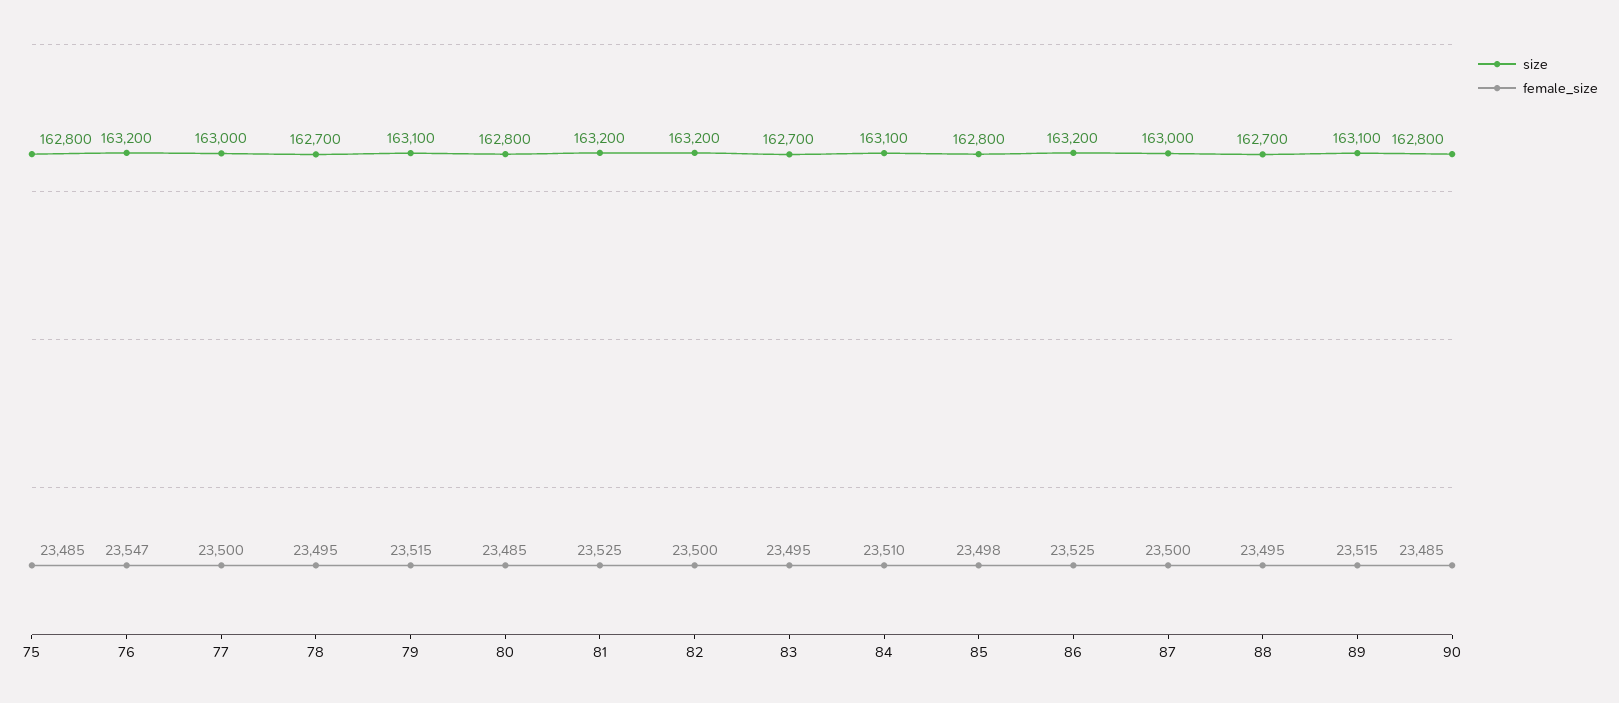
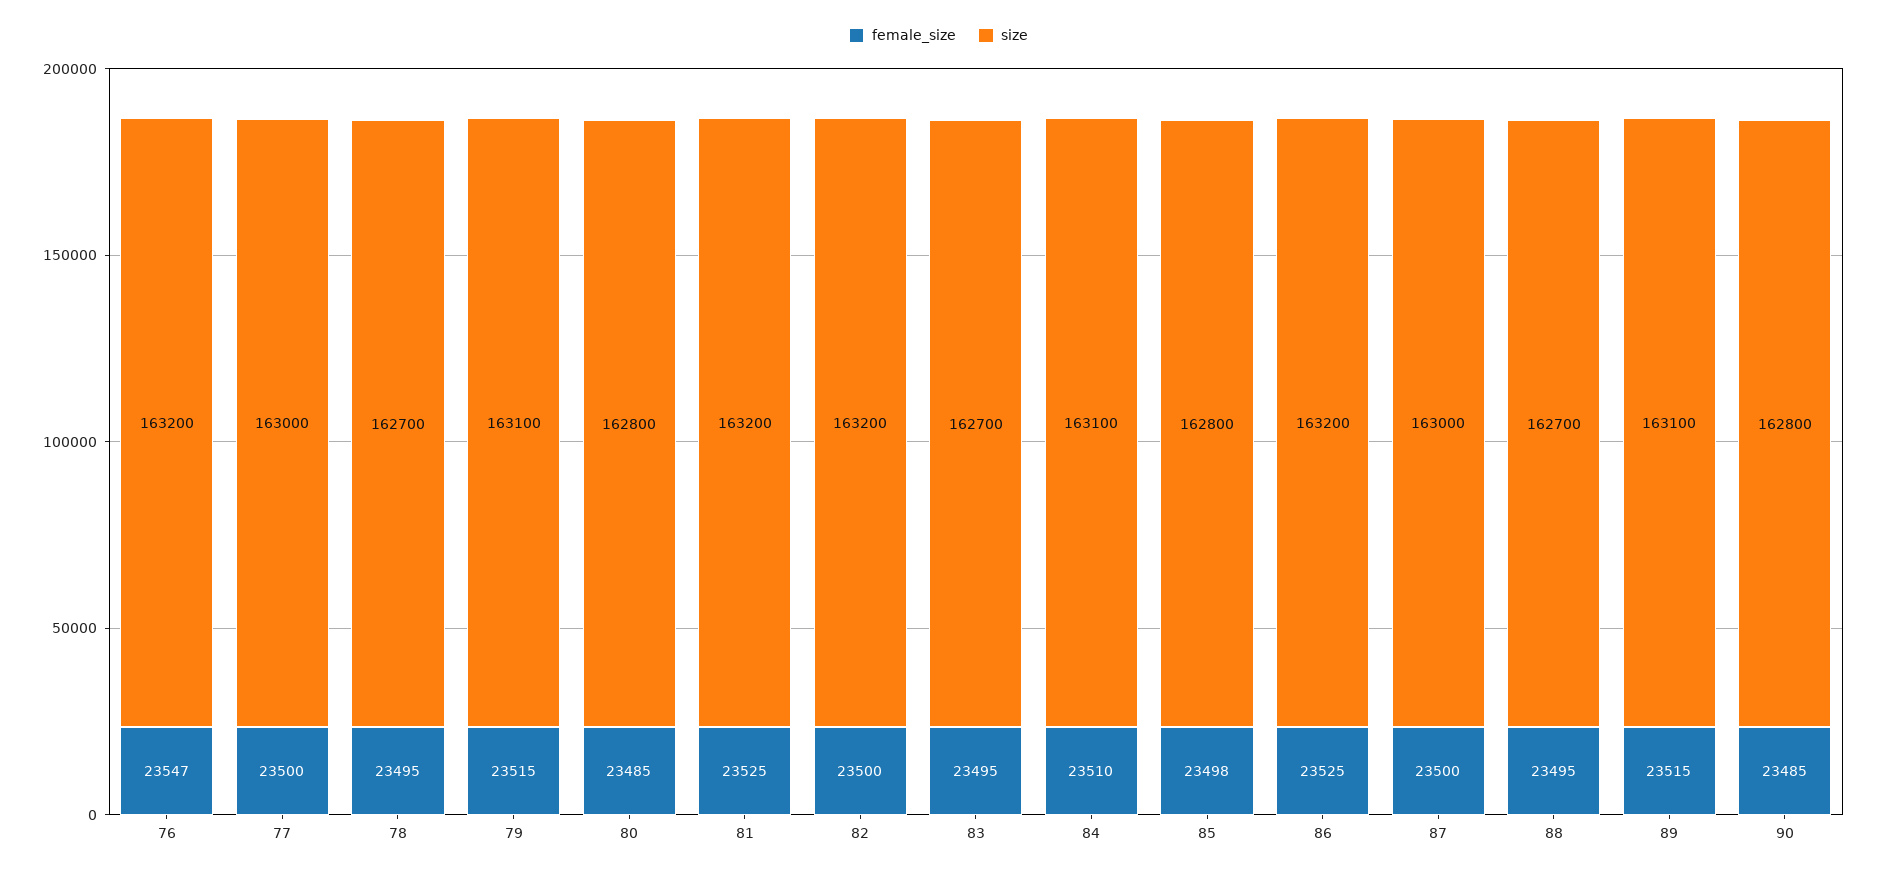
  {
    "size": {
-     "75": 162800,
      "76": 163200,
      "77": 163000,
      "78": 162700,
      "79": 163100,
      "80": 162800,
      "81": 163200,
      "82": 163200,
      "83": 162700,
      "84": 163100,
      "85": 162800,
      "86": 163200,
      "87": 163000,
      "88": 162700,
      "89": 163100,
      "90": 162800
    },
    "female_size": {
-     "75": 23485,
      "76": 23547,
      "77": 23500,
      "78": 23495,
      "79": 23515,
      "80": 23485,
      "81": 23525,
      "82": 23500,
      "83": 23495,
      "84": 23510,
      "85": 23498,
      "86": 23525,
      "87": 23500,
      "88": 23495,
      "89": 23515,
      "90": 23485
    }
  }

